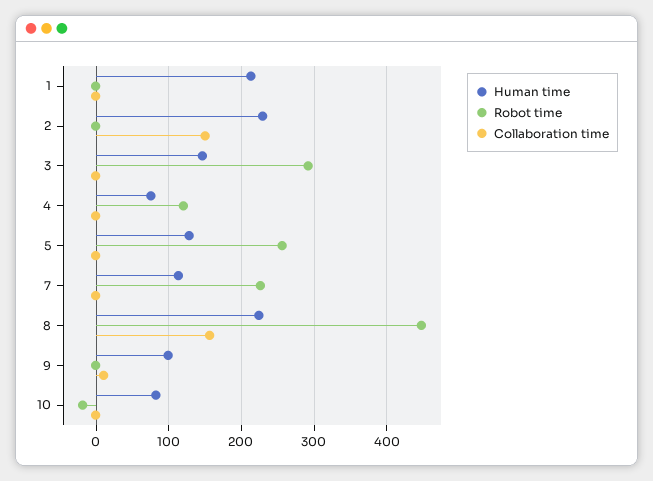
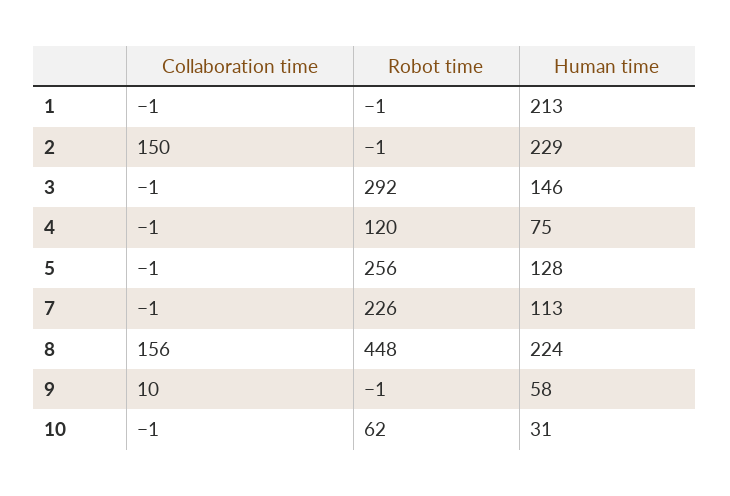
  {
    "Human time": {
      "1": 213,
      "2": 229,
      "3": 146,
      "4": 75,
      "5": 128,
      "7": 113,
      "8": 224,
-     "9": 100,
+     "9": 58,
-     "10": 80
+     "10": 31
    },
    "Robot time": {
      "1": -1,
      "2": -1,
      "3": 292,
      "4": 120,
      "5": 256,
      "7": 226,
      "8": 448,
      "9": -1,
-     "10": -20
+     "10": 62
    },
    "Collaboration time": {
      "1": -1,
      "2": 150,
      "3": -1,
      "4": -1,
      "5": -1,
      "7": -1,
      "8": 156,
      "9": 10,
      "10": -1
    }
  }

